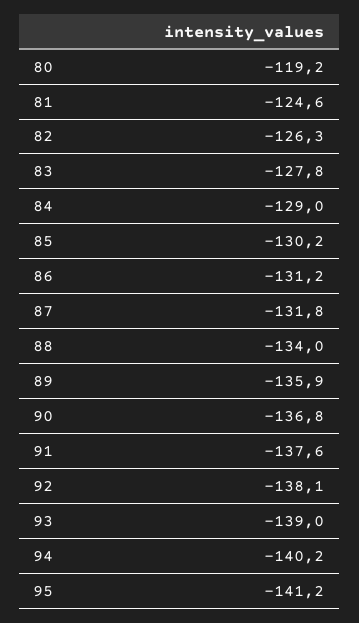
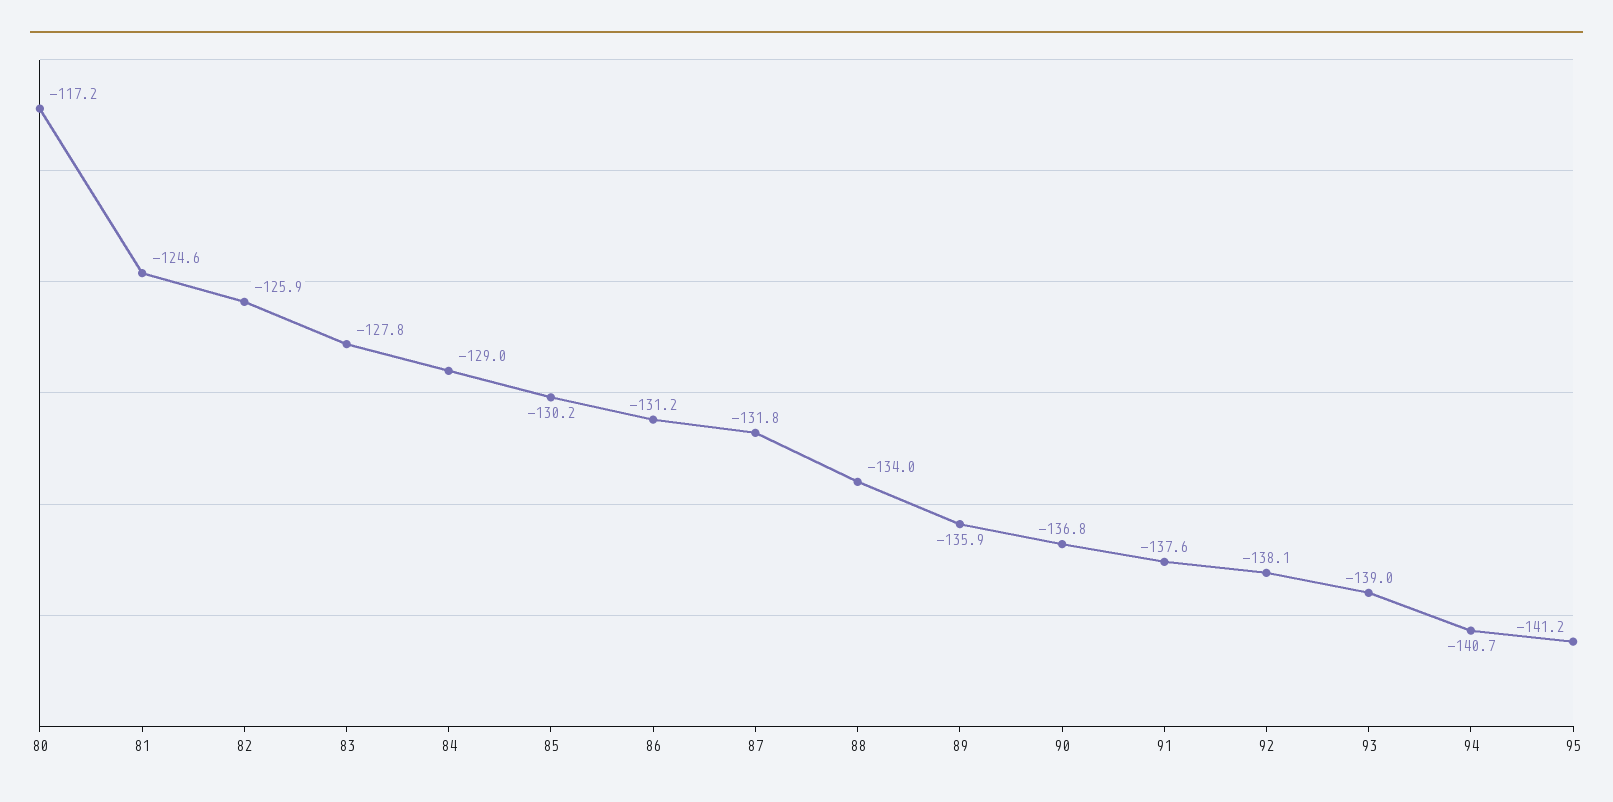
  {
-   "80": -119.2,
+   "80": -117.2,
    "81": -124.6,
-   "82": -126.3,
+   "82": -125.9,
    "83": -127.8,
    "84": -129,
    "85": -130.2,
    "86": -131.2,
    "87": -131.8,
    "88": -134,
    "89": -135.9,
    "90": -136.8,
    "91": -137.6,
    "92": -138.1,
    "93": -139,
-   "94": -140.2,
+   "94": -140.7,
    "95": -141.2
  }

